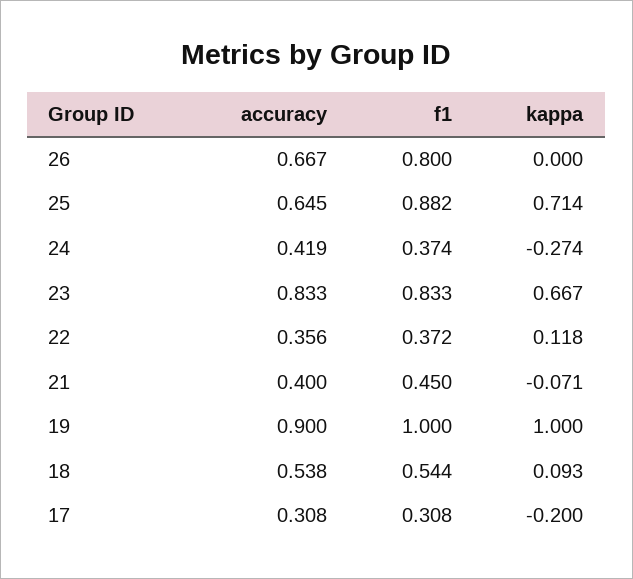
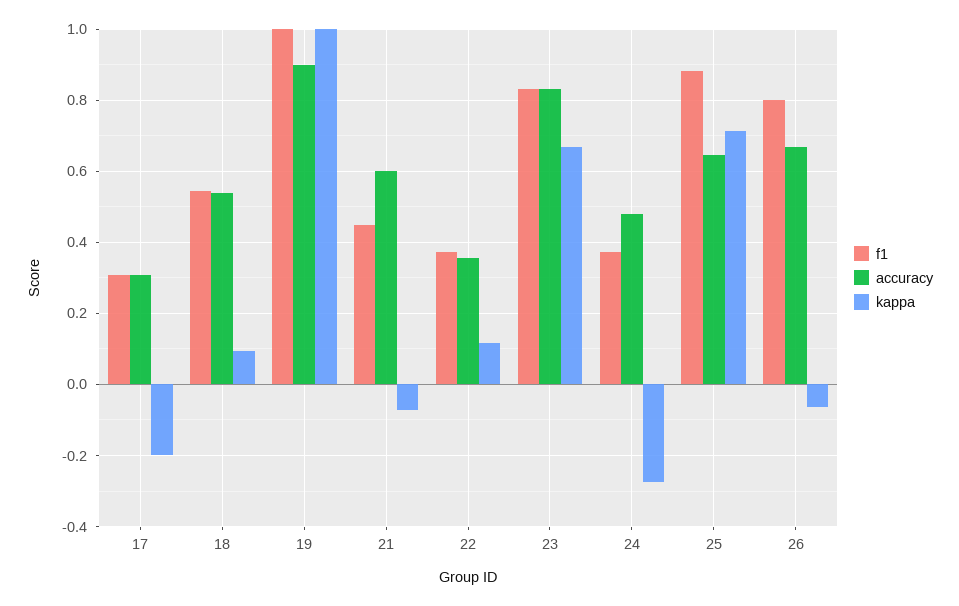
  {
    "accuracy": {
      "26": 0.667,
      "25": 0.645,
-     "24": 0.419,
+     "24": 0.48,
      "23": 0.833,
      "22": 0.356,
-     "21": 0.4,
+     "21": 0.6,
      "19": 0.9,
      "18": 0.538,
      "17": 0.308
    },
    "f1": {
      "26": 0.8,
      "25": 0.882,
      "24": 0.374,
      "23": 0.833,
      "22": 0.372,
      "21": 0.45,
      "19": 1,
      "18": 0.544,
      "17": 0.308
    },
    "kappa": {
-     "26": 0,
+     "26": -0.06,
      "25": 0.714,
      "24": -0.274,
      "23": 0.667,
      "22": 0.118,
      "21": -0.071,
      "19": 1,
      "18": 0.093,
      "17": -0.2
    }
  }

